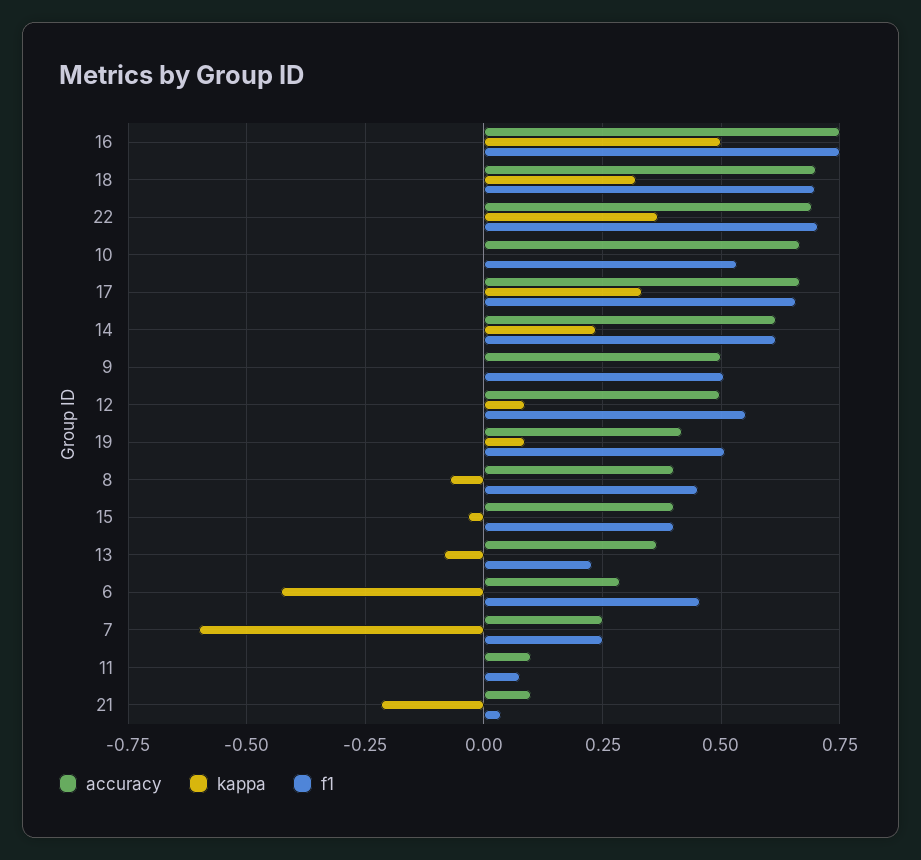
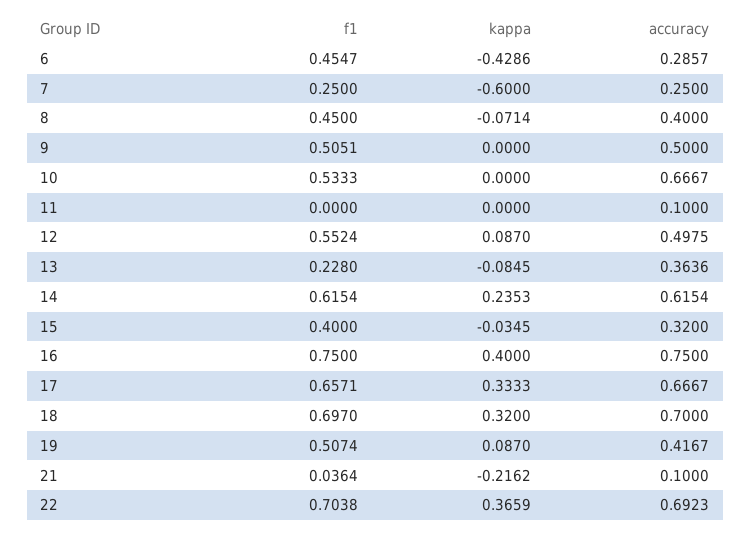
  {
    "accuracy": {
      "16": 0.75,
      "18": 0.7,
      "22": 0.6923,
      "10": 0.6667,
      "17": 0.6667,
      "14": 0.6154,
      "9": 0.5,
      "12": 0.4975,
      "19": 0.4167,
      "8": 0.4,
-     "15": 0.4,
+     "15": 0.32,
      "13": 0.3636,
      "6": 0.2857,
      "7": 0.25,
      "11": 0.1,
      "21": 0.1
    },
    "kappa": {
-     "16": 0.5,
+     "16": 0.4,
      "18": 0.32,
      "22": 0.3659,
      "10": 0,
      "17": 0.3333,
      "14": 0.2353,
      "9": 0,
      "12": 0.087,
      "19": 0.087,
      "8": -0.0714,
      "15": -0.0345,
      "13": -0.0845,
      "6": -0.4286,
      "7": -0.6,
      "11": 0,
      "21": -0.2162
    },
    "f1": {
      "16": 0.75,
      "18": 0.697,
      "22": 0.7038,
      "10": 0.5333,
      "17": 0.6571,
      "14": 0.6154,
      "9": 0.5051,
      "12": 0.5524,
      "19": 0.5074,
      "8": 0.45,
      "15": 0.4,
      "13": 0.228,
      "6": 0.4547,
      "7": 0.25,
-     "11": 0.075,
+     "11": 0,
      "21": 0.0364
    }
  }

